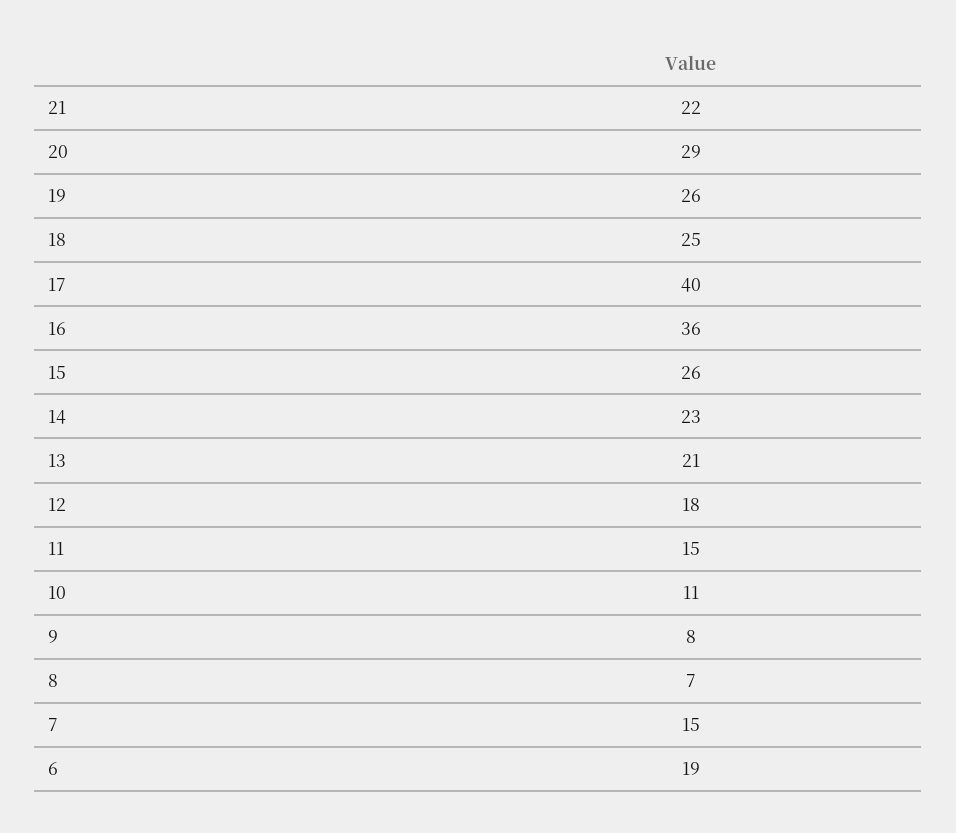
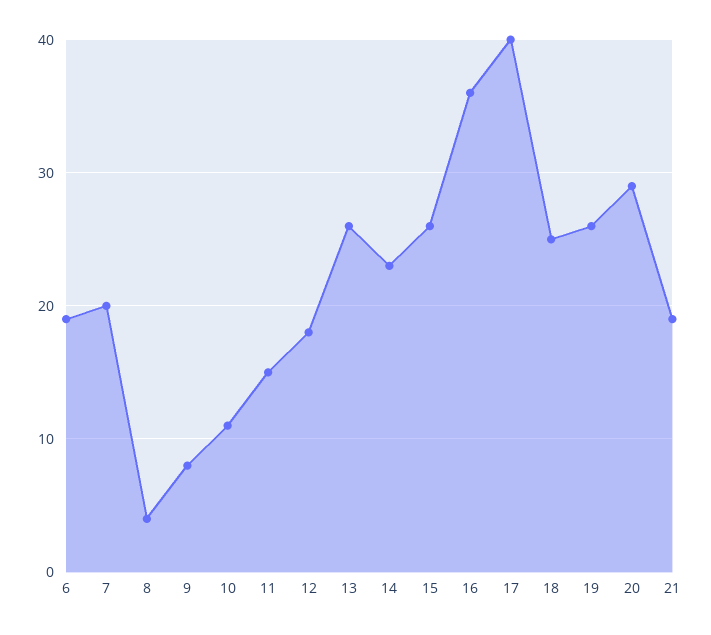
  {
-   "21": 22,
+   "21": 19,
    "20": 29,
    "19": 26,
    "18": 25,
    "17": 40,
    "16": 36,
    "15": 26,
    "14": 23,
-   "13": 21,
+   "13": 26,
    "12": 18,
    "11": 15,
    "10": 11,
    "9": 8,
-   "8": 7,
+   "8": 4,
-   "7": 15,
+   "7": 20,
    "6": 19
  }

